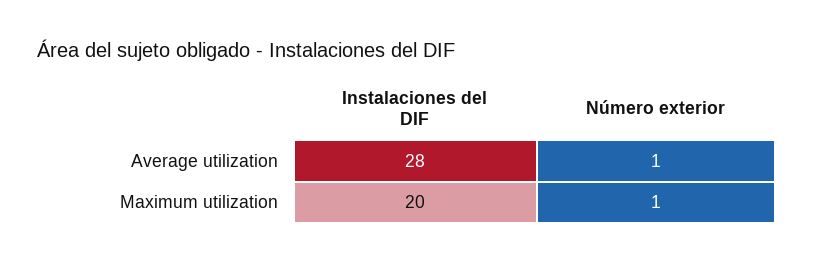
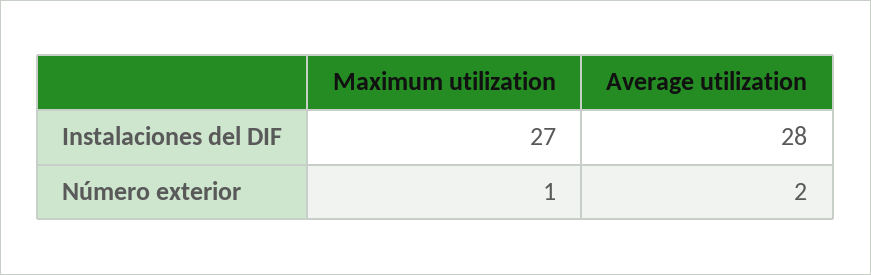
  {
    "Instalaciones del DIF": {
      "Average utilization": 28,
-     "Maximum utilization": 20
+     "Maximum utilization": 27
    },
    "Número exterior": {
-     "Average utilization": 1,
+     "Average utilization": 2,
      "Maximum utilization": 1
    }
  }

